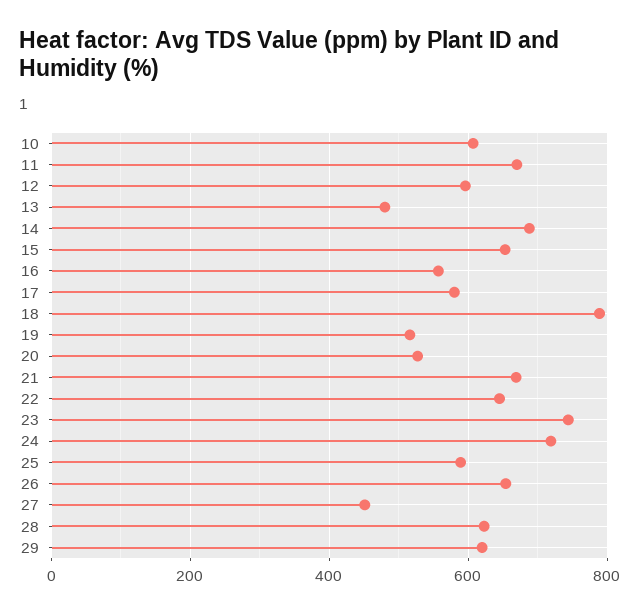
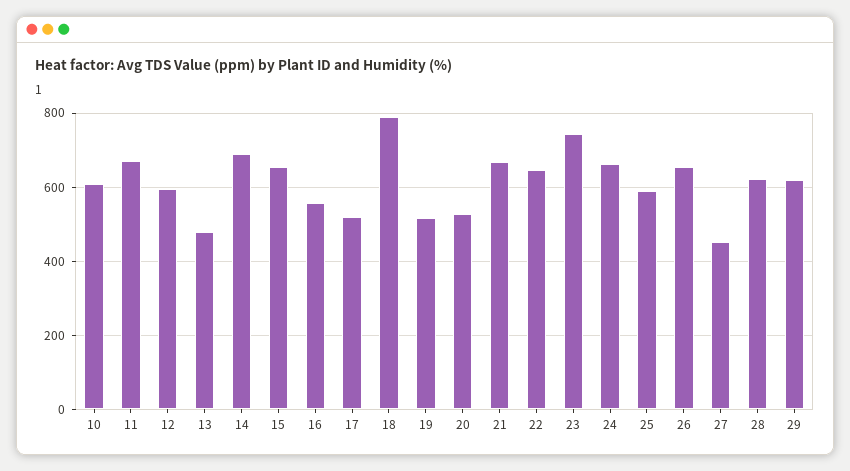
  {
    "10": 600,
    "11": 680,
    "12": 600,
    "13": 480,
    "14": 680,
    "15": 660,
    "16": 560,
-   "17": 580,
+   "17": 520,
    "18": 780,
    "19": 520,
    "20": 520,
    "21": 660,
    "22": 640,
    "23": 740,
-   "24": 720,
+   "24": 660,
    "25": 580,
    "26": 660,
    "27": 460,
    "28": 620,
    "29": 620
  }

